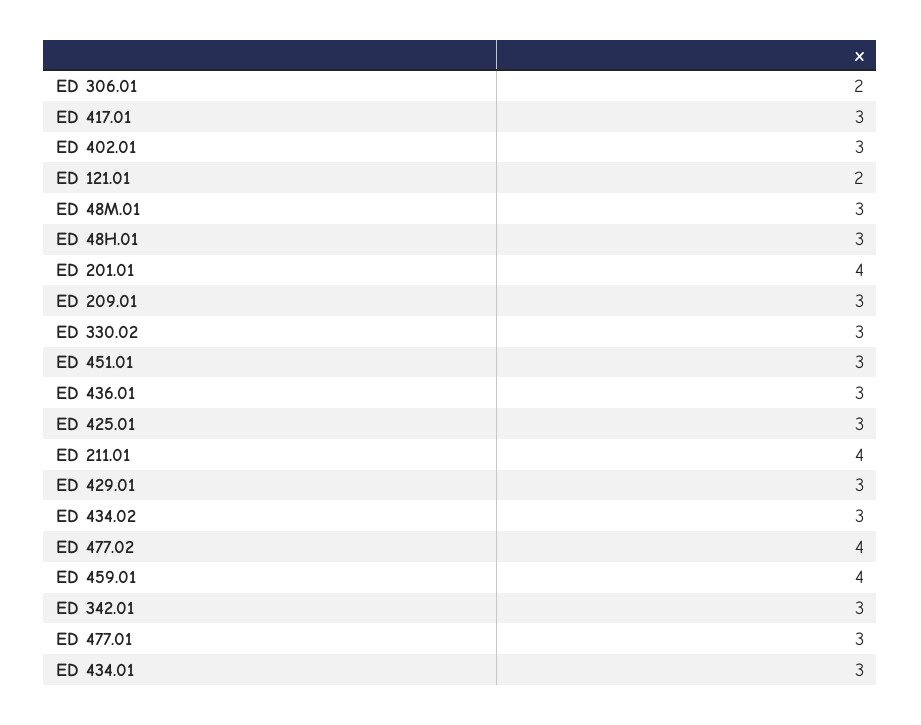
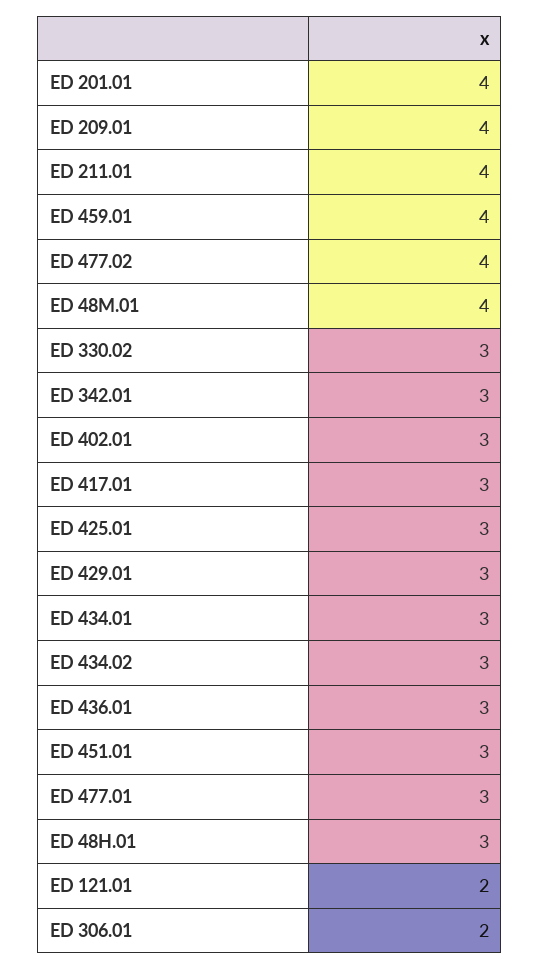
  {
    "ED 306.01": 2,
    "ED 417.01": 3,
    "ED 402.01": 3,
    "ED 121.01": 2,
-   "ED 48M.01": 3,
+   "ED 48M.01": 4,
    "ED 48H.01": 3,
    "ED 201.01": 4,
-   "ED 209.01": 3,
+   "ED 209.01": 4,
    "ED 330.02": 3,
    "ED 451.01": 3,
    "ED 436.01": 3,
    "ED 425.01": 3,
    "ED 211.01": 4,
    "ED 429.01": 3,
    "ED 434.02": 3,
    "ED 477.02": 4,
    "ED 459.01": 4,
    "ED 342.01": 3,
    "ED 477.01": 3,
    "ED 434.01": 3
  }

